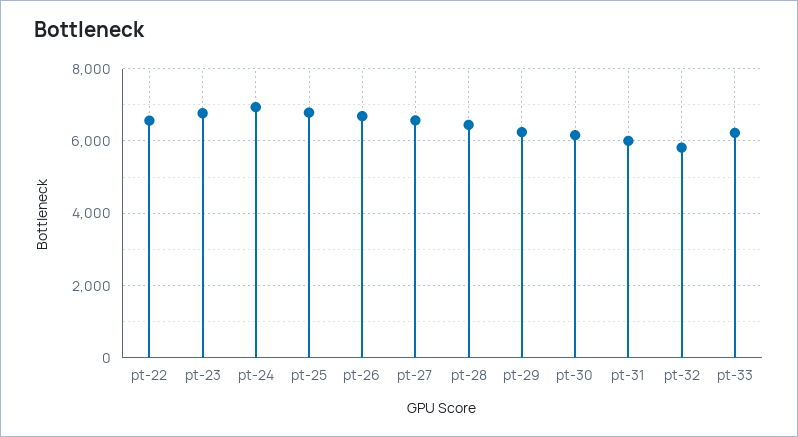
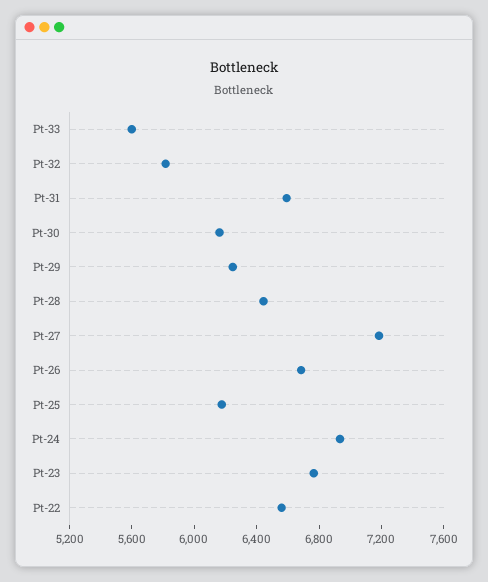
  {
    "pt-22": 6600,
    "pt-23": 6800,
    "pt-24": 6900,
-   "pt-25": 6800,
+   "pt-25": 6200,
    "pt-26": 6700,
-   "pt-27": 6600,
+   "pt-27": 7200,
    "pt-28": 6400,
    "pt-29": 6200,
    "pt-30": 6200,
-   "pt-31": 6000,
+   "pt-31": 6600,
    "pt-32": 5800,
-   "pt-33": 6200
+   "pt-33": 5600
  }

